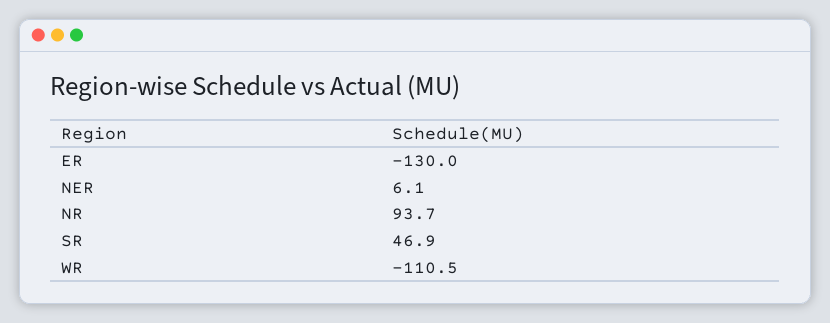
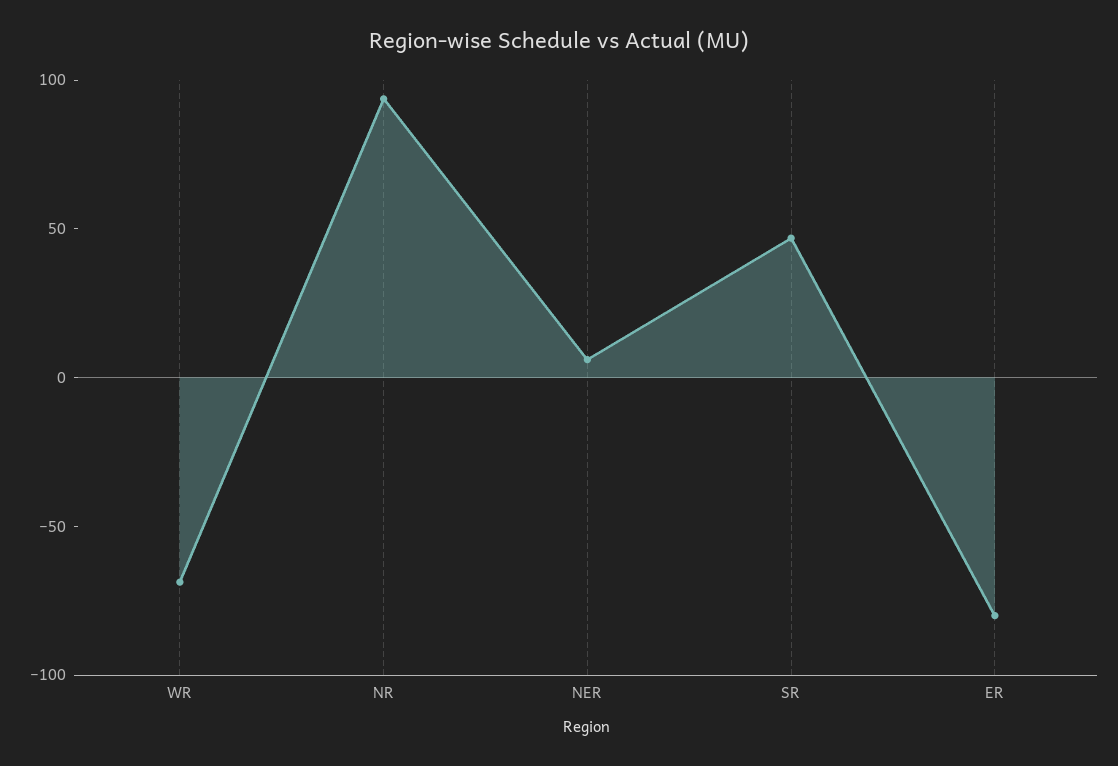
  {
-   "ER": -130,
+   "ER": -80,
    "NER": 6.1,
    "NR": 93.7,
    "SR": 46.9,
-   "WR": -110.5
+   "WR": -70
  }

